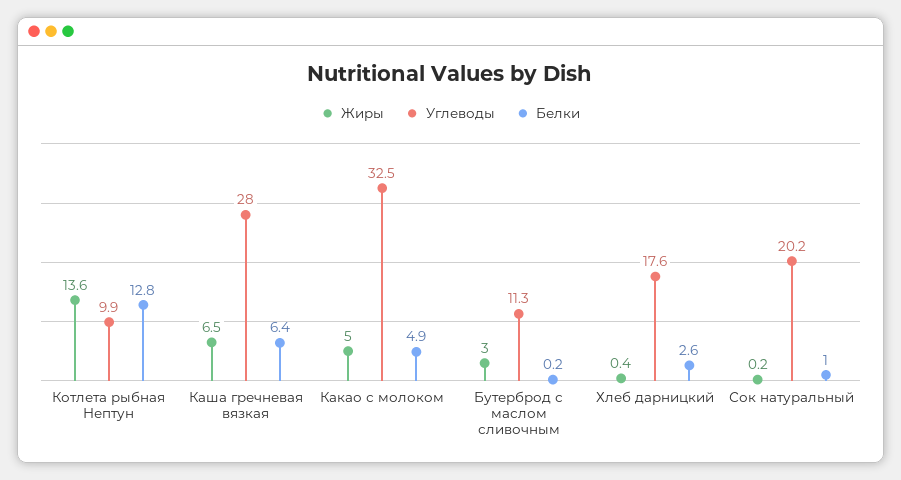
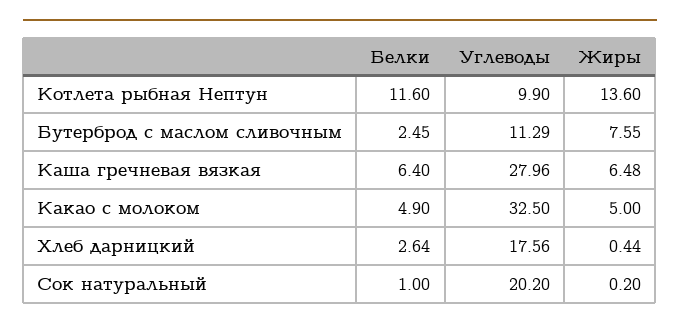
  {
    "Жиры": {
      "Котлета рыбная Нептун": 13.6,
      "Каша гречневая вязкая": 6.48,
      "Какао с молоком": 5,
-     "Бутерброд с маслом сливочным": 3,
+     "Бутерброд с маслом сливочным": 7.55,
      "Хлеб дарницкий": 0.44,
      "Сок натуральный": 0.2
    },
    "Углеводы": {
      "Котлета рыбная Нептун": 9.9,
      "Каша гречневая вязкая": 27.96,
      "Какао с молоком": 32.5,
      "Бутерброд с маслом сливочным": 11.29,
      "Хлеб дарницкий": 17.56,
      "Сок натуральный": 20.2
    },
    "Белки": {
-     "Котлета рыбная Нептун": 12.8,
+     "Котлета рыбная Нептун": 11.6,
      "Каша гречневая вязкая": 6.4,
      "Какао с молоком": 4.9,
-     "Бутерброд с маслом сливочным": 0.2,
+     "Бутерброд с маслом сливочным": 2.45,
      "Хлеб дарницкий": 2.64,
      "Сок натуральный": 1
    }
  }

